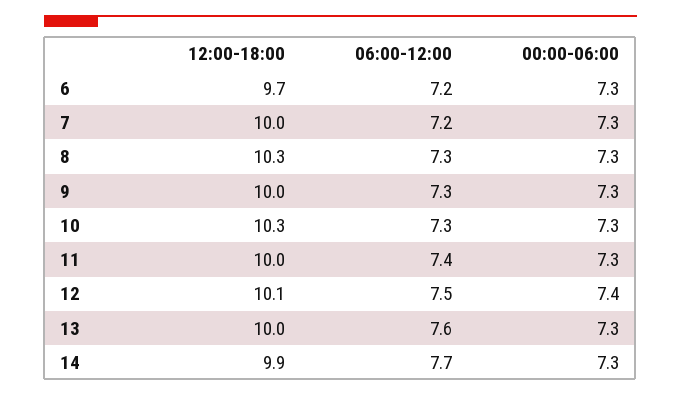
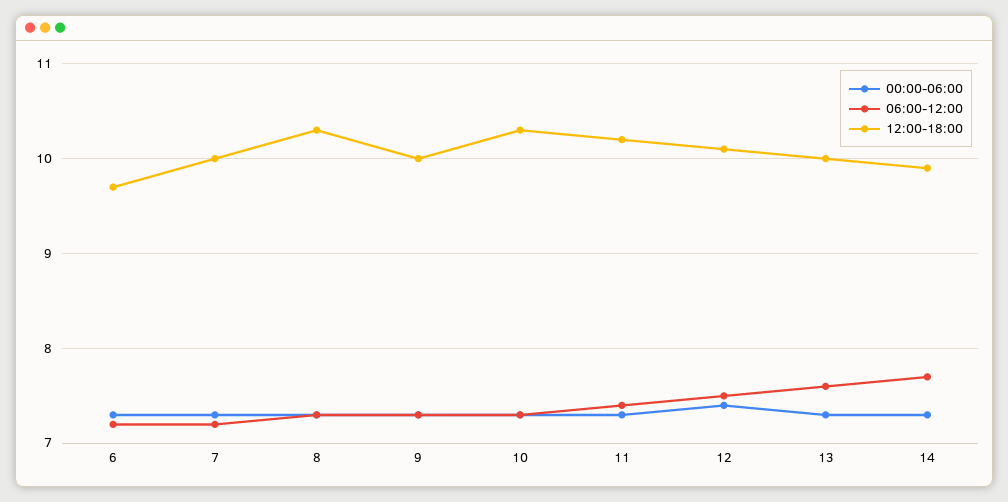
  {
    "12:00-18:00": {
      "6": 9.7,
      "7": 10,
      "8": 10.3,
      "9": 10,
      "10": 10.3,
-     "11": 10,
+     "11": 10.2,
      "12": 10.1,
      "13": 10,
      "14": 9.9
    },
    "06:00-12:00": {
      "6": 7.2,
      "7": 7.2,
      "8": 7.3,
      "9": 7.3,
      "10": 7.3,
      "11": 7.4,
      "12": 7.5,
      "13": 7.6,
      "14": 7.7
    },
    "00:00-06:00": {
      "6": 7.3,
      "7": 7.3,
      "8": 7.3,
      "9": 7.3,
      "10": 7.3,
      "11": 7.3,
      "12": 7.4,
      "13": 7.3,
      "14": 7.3
    }
  }

